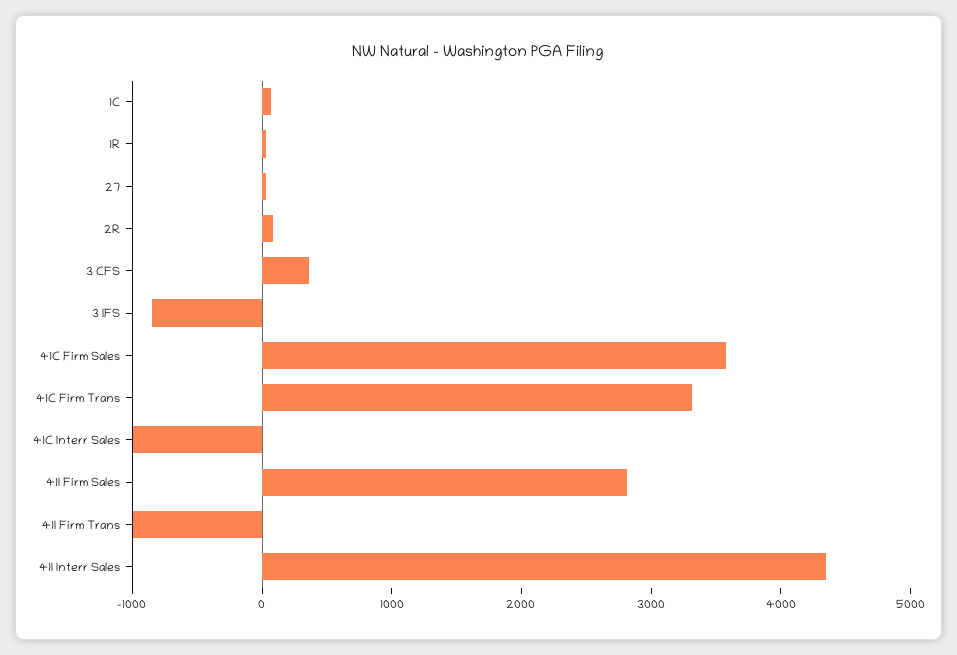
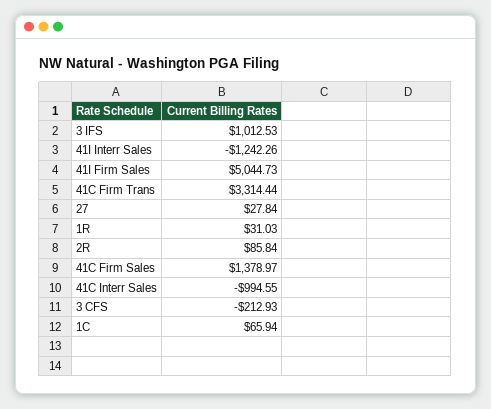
  {
    "1C": 65.94,
    "1R": 31.03,
    "27": 27.84,
    "2R": 85.84,
-   "3 CFS": 400,
+   "3 CFS": -212.93,
-   "3 IFS": -800,
+   "3 IFS": 1012.53,
-   "41C Firm Sales": 3600,
+   "41C Firm Sales": 1378.97,
    "41C Firm Trans": 3314.44,
    "41C Interr Sales": -994.55,
-   "41I Firm Sales": 2800,
+   "41I Firm Sales": 5044.73,
-   "41I Firm Trans": -1000,
-   "41I Interr Sales": 4400
+   "41I Interr Sales": -1242.26
  }

